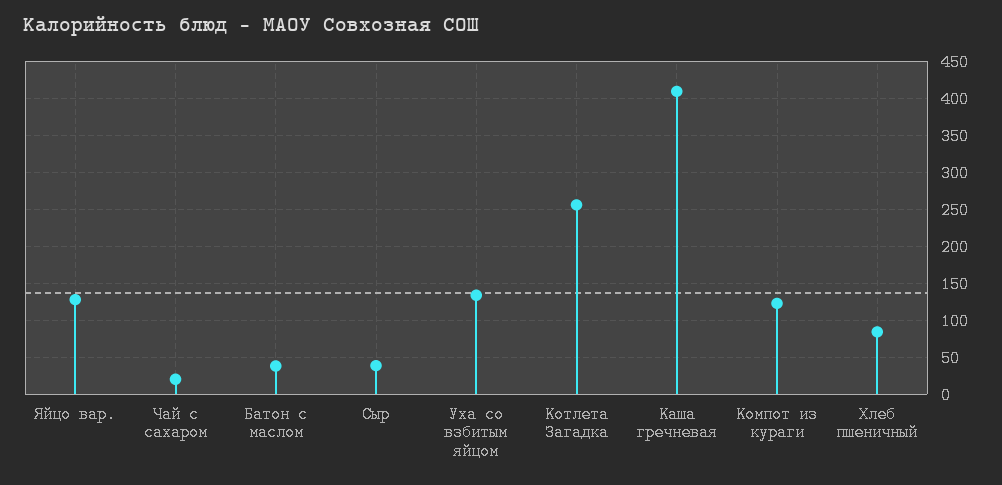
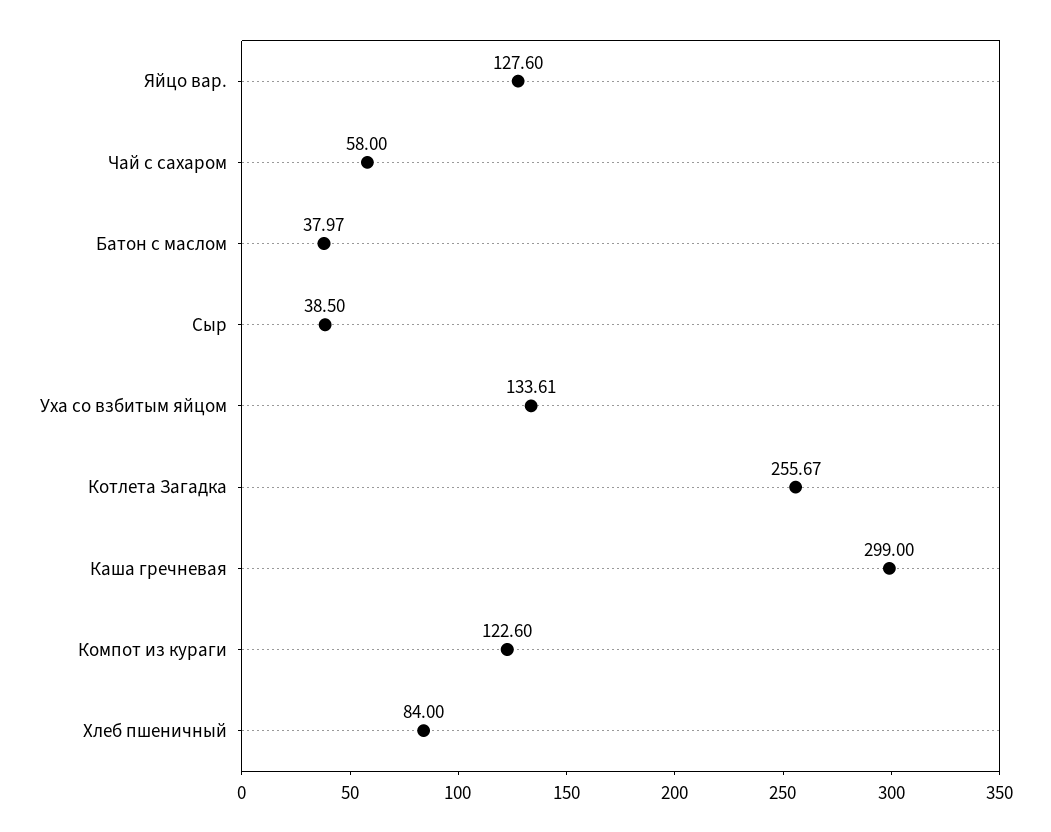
  {
    "Яйцо вар.": 127.6,
-   "Чай с сахаром": 20,
+   "Чай с сахаром": 58,
    "Батон с маслом": 37.97,
    "Сыр": 38.5,
    "Уха со взбитым яйцом": 133.61,
    "Котлета Загадка": 255.67,
-   "Каша гречневая": 410,
+   "Каша гречневая": 299,
    "Компот из кураги": 122.6,
    "Хлеб пшеничный": 84
  }

